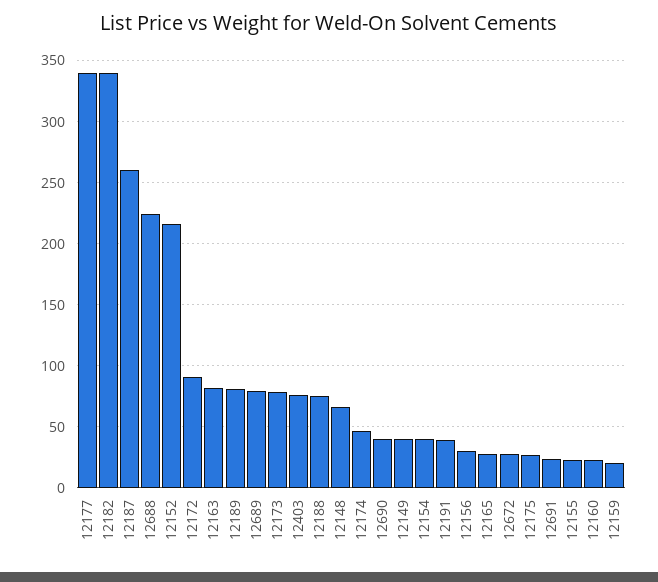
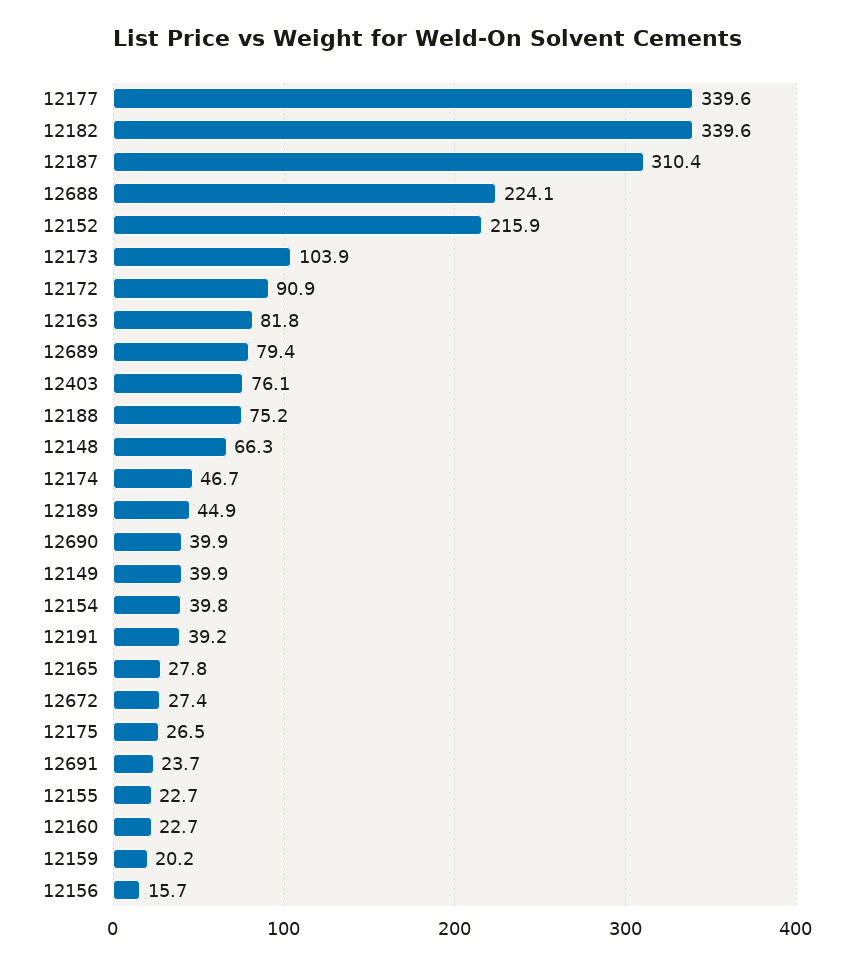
  {
    "12177": 339.6,
    "12182": 339.6,
-   "12187": 260,
+   "12187": 310.4,
    "12688": 224.1,
    "12152": 215.9,
    "12172": 90.9,
    "12163": 81.8,
-   "12189": 80,
+   "12189": 44.9,
    "12689": 79.4,
-   "12173": 80,
+   "12173": 103.9,
    "12403": 76.1,
    "12188": 75.2,
    "12148": 66.3,
    "12174": 46.7,
    "12690": 39.9,
    "12149": 39.9,
    "12154": 39.8,
    "12191": 39.2,
-   "12156": 30,
+   "12156": 15.7,
    "12165": 27.8,
    "12672": 27.4,
    "12175": 26.5,
    "12691": 23.7,
    "12155": 22.7,
    "12160": 22.7,
    "12159": 20.2
  }

